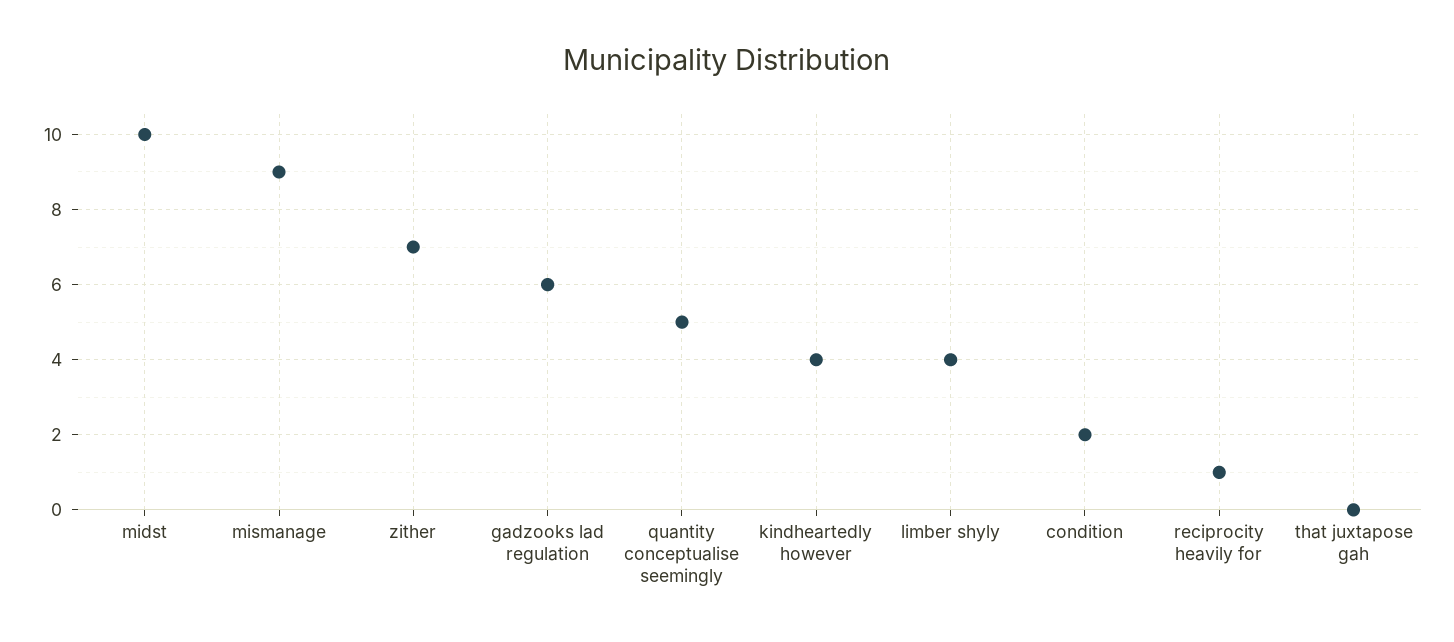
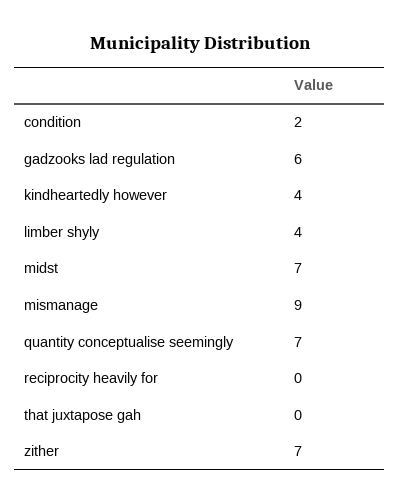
  {
-   "midst": 10,
+   "midst": 7,
    "mismanage": 9,
    "zither": 7,
    "gadzooks lad regulation": 6,
-   "quantity conceptualise seemingly": 5,
+   "quantity conceptualise seemingly": 7,
    "kindheartedly however": 4,
    "limber shyly": 4,
    "condition": 2,
-   "reciprocity heavily for": 1,
+   "reciprocity heavily for": 0,
    "that juxtapose gah": 0
  }

